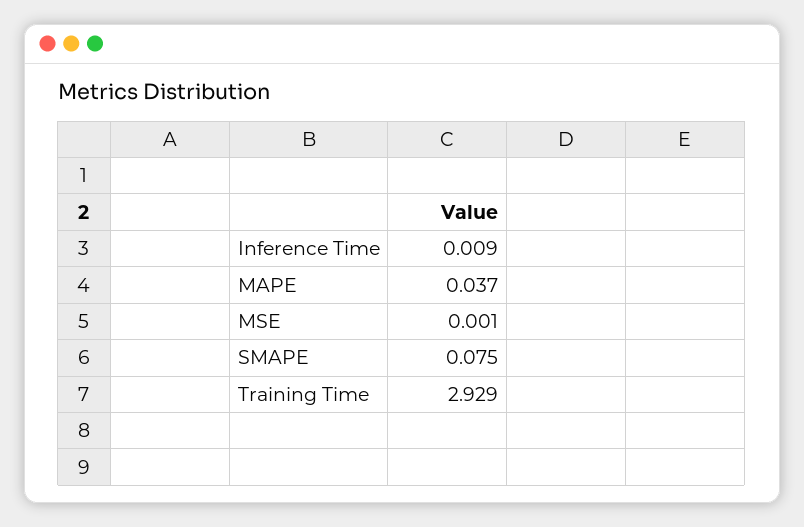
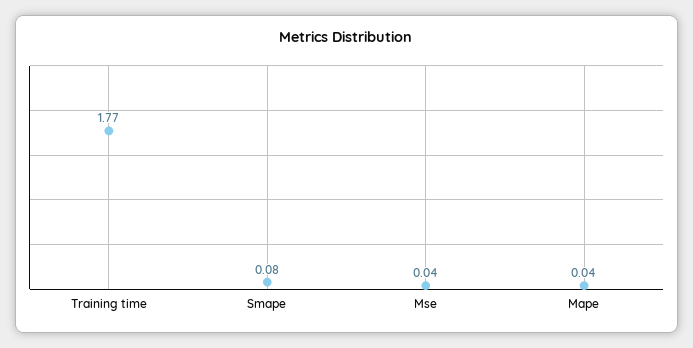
  {
-   "Inference Time": 0.009,
    "MAPE": 0.037,
-   "MSE": 0.001,
+   "MSE": 0.04,
    "SMAPE": 0.075,
-   "Training Time": 2.929
+   "Training Time": 1.77
  }

